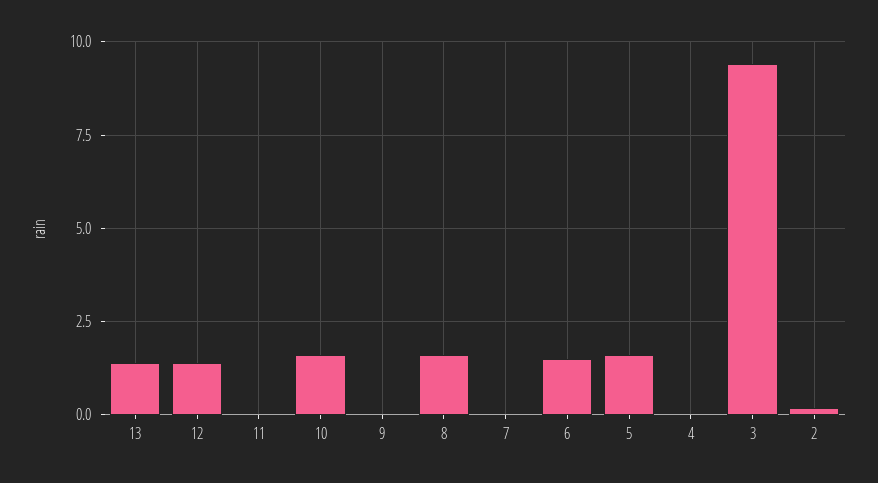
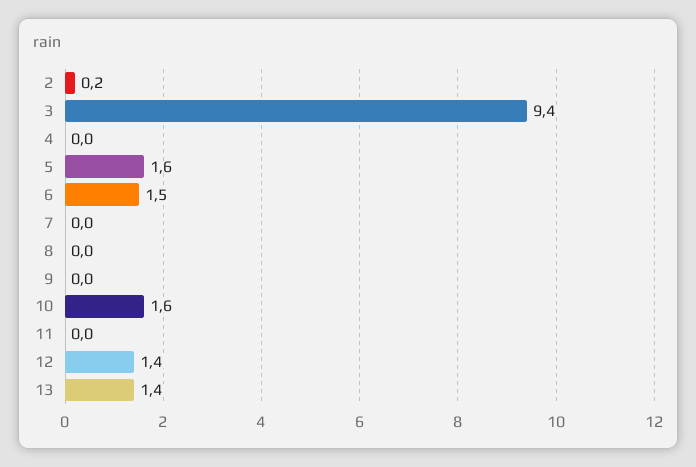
  {
    "13": 1.4,
    "12": 1.4,
    "11": 0,
    "10": 1.6,
    "9": 0,
-   "8": 1.5,
+   "8": 0,
    "7": 0,
    "6": 1.5,
    "5": 1.6,
    "4": 0,
    "3": 9.4,
    "2": 0.2
  }

